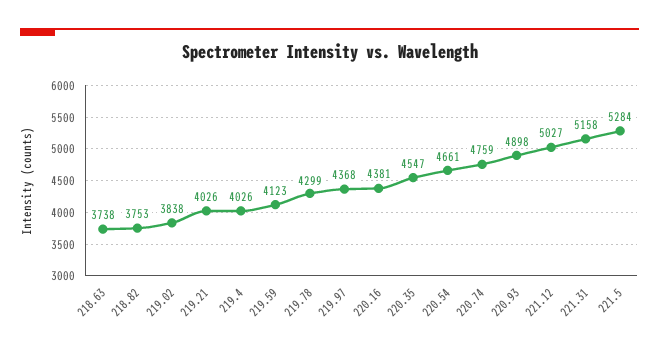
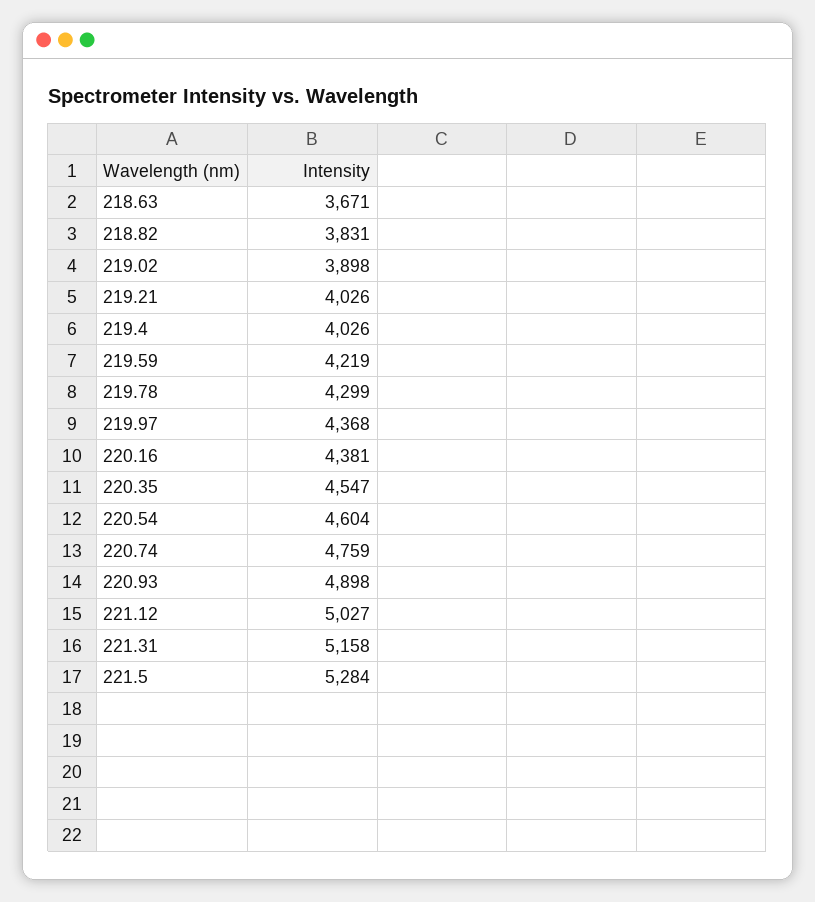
  {
-   "218.63": 3738,
+   "218.63": 3671,
-   "218.82": 3753,
+   "218.82": 3831,
-   "219.02": 3838,
+   "219.02": 3898,
    "219.21": 4026,
    "219.4": 4026,
-   "219.59": 4123,
+   "219.59": 4219,
    "219.78": 4299,
    "219.97": 4368,
    "220.16": 4381,
    "220.35": 4547,
-   "220.54": 4661,
+   "220.54": 4604,
    "220.74": 4759,
    "220.93": 4898,
    "221.12": 5027,
    "221.31": 5158,
    "221.5": 5284
  }

